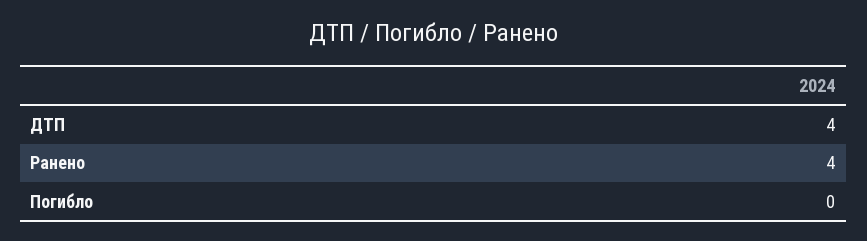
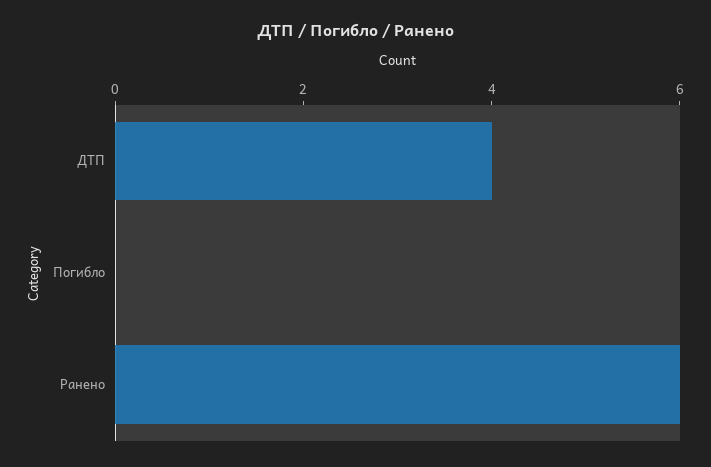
  {
    "ДТП": 4,
-   "Ранено": 4,
+   "Ранено": 6,
    "Погибло": 0
  }

